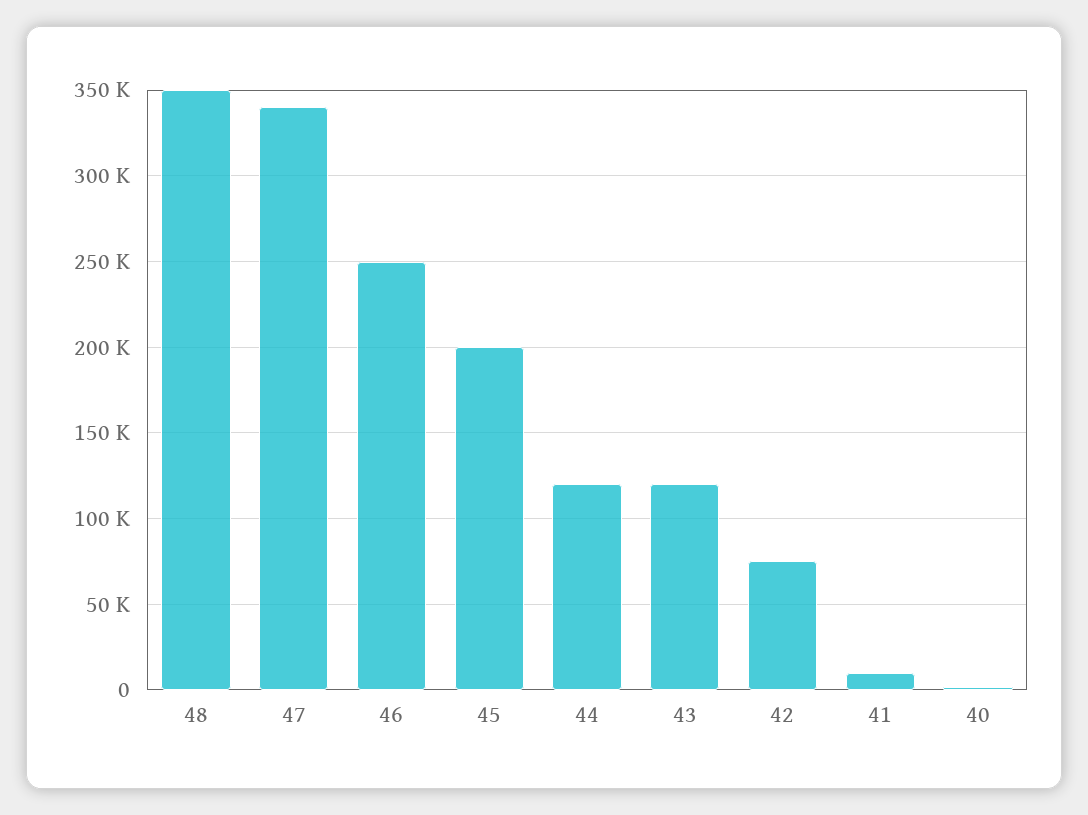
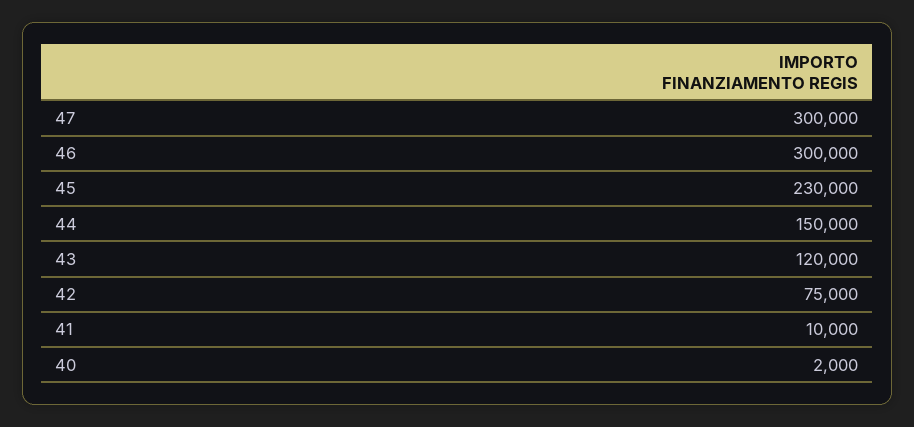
  {
-   "48": 350000,
-   "47": 340000,
+   "47": 300000,
-   "46": 250000,
+   "46": 300000,
-   "45": 200000,
+   "45": 230000,
-   "44": 120000,
+   "44": 150000,
    "43": 120000,
    "42": 75000,
    "41": 10000,
    "40": 2000
  }

